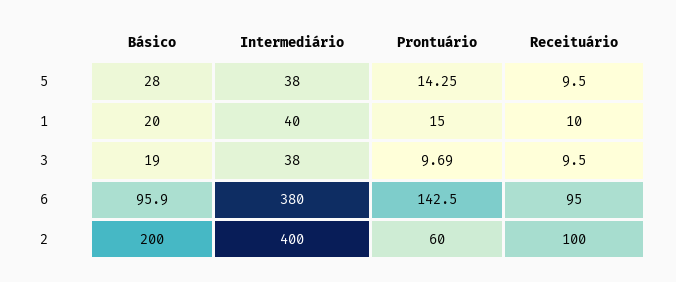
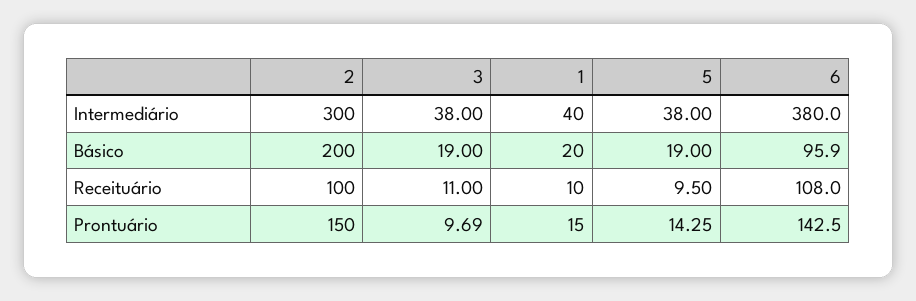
  {
    "Básico": {
-     "5": 28,
+     "5": 19,
      "1": 20,
      "3": 19,
      "6": 95.9,
      "2": 200
    },
    "Intermediário": {
      "5": 38,
      "1": 40,
      "3": 38,
      "6": 380,
-     "2": 400
+     "2": 300
    },
    "Prontuário": {
      "5": 14.25,
      "1": 15,
      "3": 9.69,
      "6": 142.5,
-     "2": 60
+     "2": 150
    },
    "Receituário": {
      "5": 9.5,
      "1": 10,
-     "3": 9.5,
+     "3": 11,
-     "6": 95,
+     "6": 108,
      "2": 100
    }
  }

